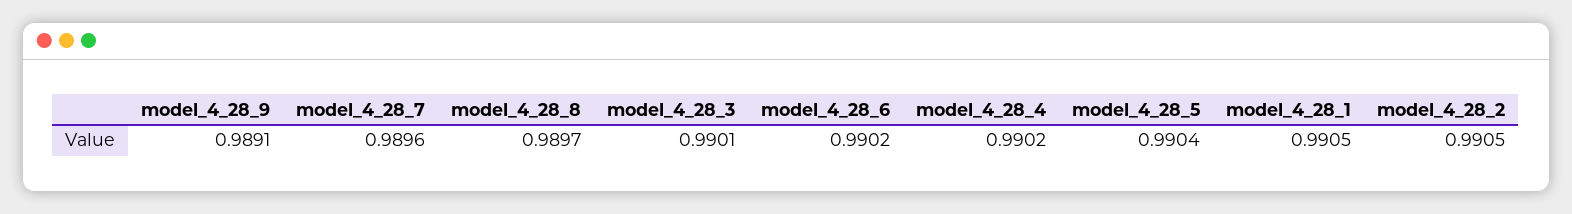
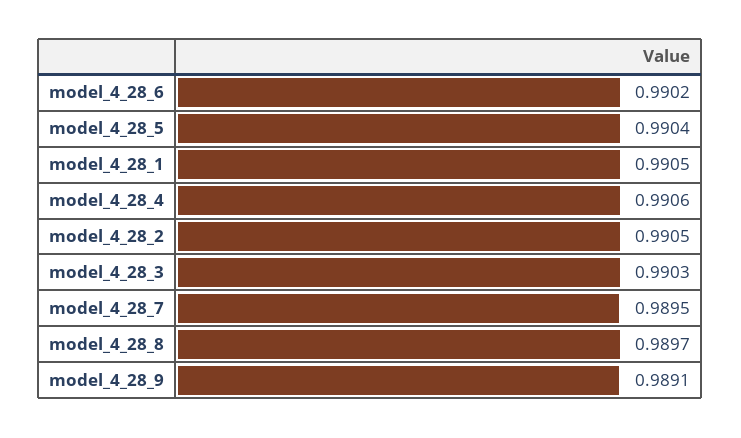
  {
    "model_4_28_9": 0.9891,
-   "model_4_28_7": 0.9896,
+   "model_4_28_7": 0.9895,
    "model_4_28_8": 0.9897,
-   "model_4_28_3": 0.9901,
+   "model_4_28_3": 0.9903,
    "model_4_28_6": 0.9902,
-   "model_4_28_4": 0.9902,
+   "model_4_28_4": 0.9906,
    "model_4_28_5": 0.9904,
    "model_4_28_1": 0.9905,
    "model_4_28_2": 0.9905
  }

